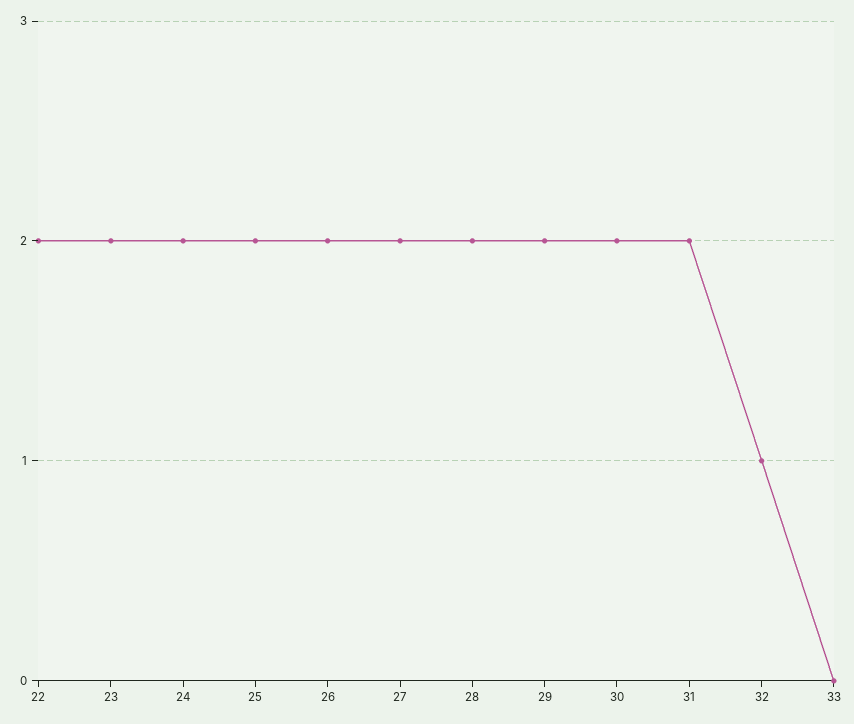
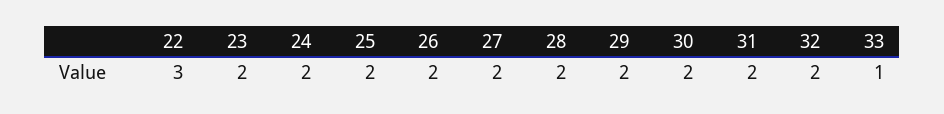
  {
-   "22": 2,
+   "22": 3,
    "23": 2,
    "24": 2,
    "25": 2,
    "26": 2,
    "27": 2,
    "28": 2,
    "29": 2,
    "30": 2,
    "31": 2,
-   "32": 1,
+   "32": 2,
-   "33": 0
+   "33": 1
  }

